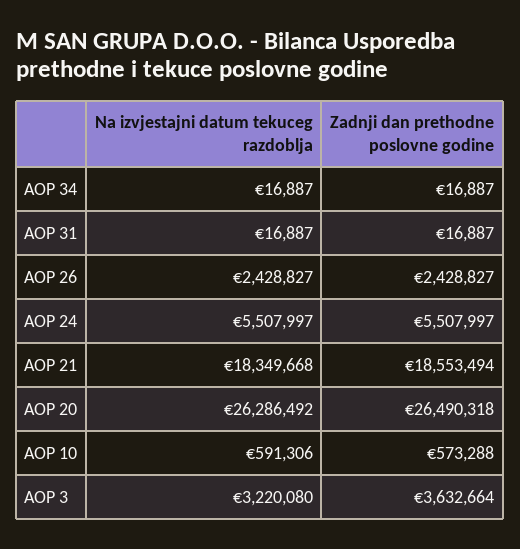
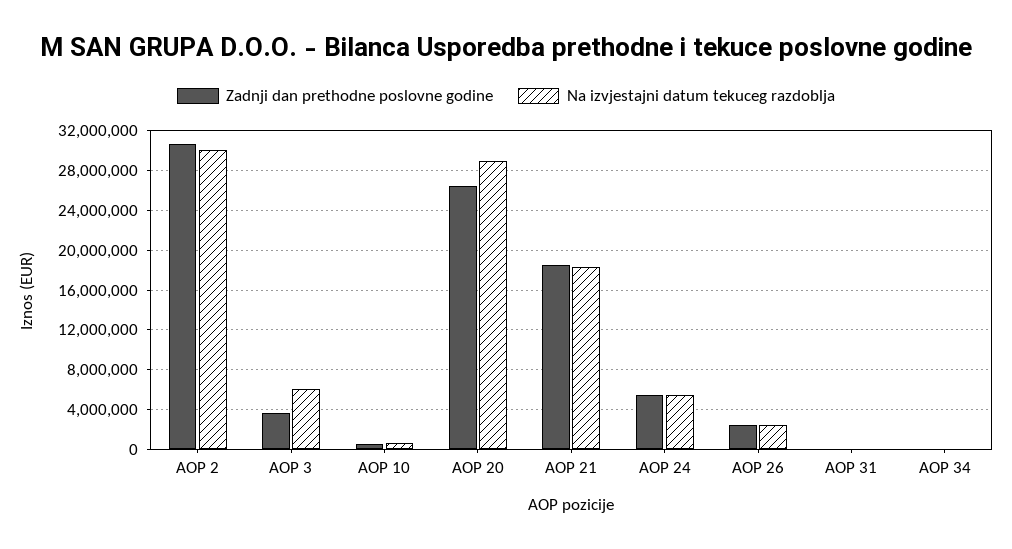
  {
    "Na izvjestajni datum tekuceg razdoblja": {
      "AOP 34": 16887,
      "AOP 31": 16887,
      "AOP 26": 2428827,
      "AOP 24": 5507997,
      "AOP 21": 18349668,
-     "AOP 20": 26286492,
+     "AOP 20": 29000000,
      "AOP 10": 591306,
-     "AOP 3": 3220080
+     "AOP 3": 6000000,
+     "AOP 2": 30000000
    },
    "Zadnji dan prethodne poslovne godine": {
      "AOP 34": 16887,
      "AOP 31": 16887,
      "AOP 26": 2428827,
      "AOP 24": 5507997,
      "AOP 21": 18553494,
      "AOP 20": 26490318,
      "AOP 10": 573288,
-     "AOP 3": 3632664
+     "AOP 3": 3632664,
+     "AOP 2": 31000000
    }
  }

